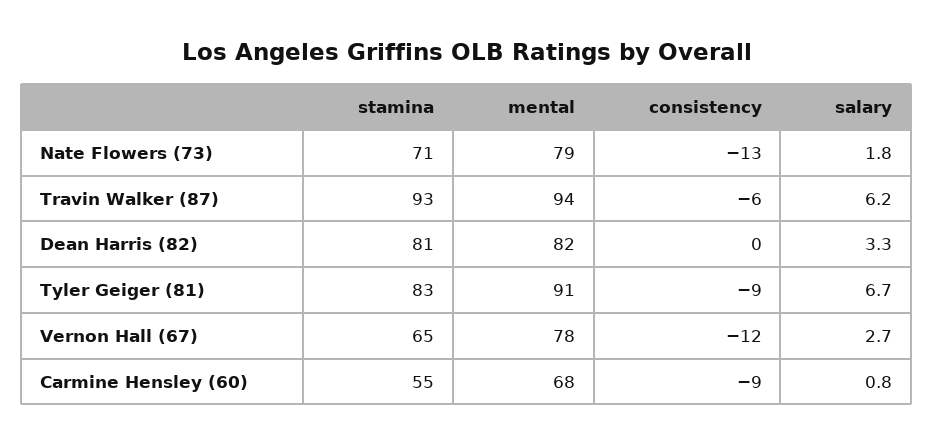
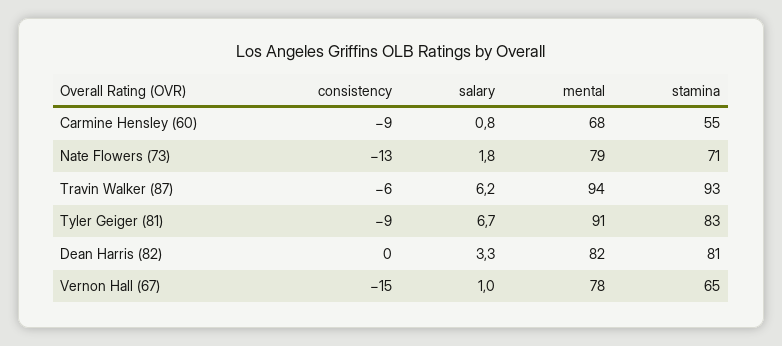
  {
    "stamina": {
      "Nate Flowers (73)": 71,
      "Travin Walker (87)": 93,
      "Dean Harris (82)": 81,
      "Tyler Geiger (81)": 83,
      "Vernon Hall (67)": 65,
      "Carmine Hensley (60)": 55
    },
    "mental": {
      "Nate Flowers (73)": 79,
      "Travin Walker (87)": 94,
      "Dean Harris (82)": 82,
      "Tyler Geiger (81)": 91,
      "Vernon Hall (67)": 78,
      "Carmine Hensley (60)": 68
    },
    "consistency": {
      "Nate Flowers (73)": -13,
      "Travin Walker (87)": -6,
      "Dean Harris (82)": 0,
      "Tyler Geiger (81)": -9,
-     "Vernon Hall (67)": -12,
+     "Vernon Hall (67)": -15,
      "Carmine Hensley (60)": -9
    },
    "salary": {
      "Nate Flowers (73)": 1.8,
      "Travin Walker (87)": 6.2,
      "Dean Harris (82)": 3.3,
      "Tyler Geiger (81)": 6.7,
-     "Vernon Hall (67)": 2.7,
+     "Vernon Hall (67)": 1,
      "Carmine Hensley (60)": 0.8
    }
  }

